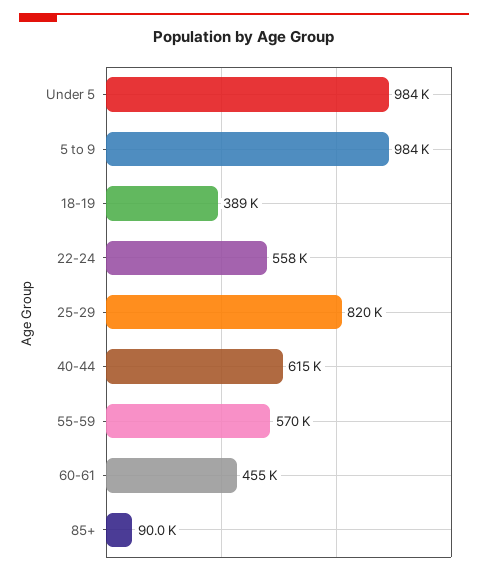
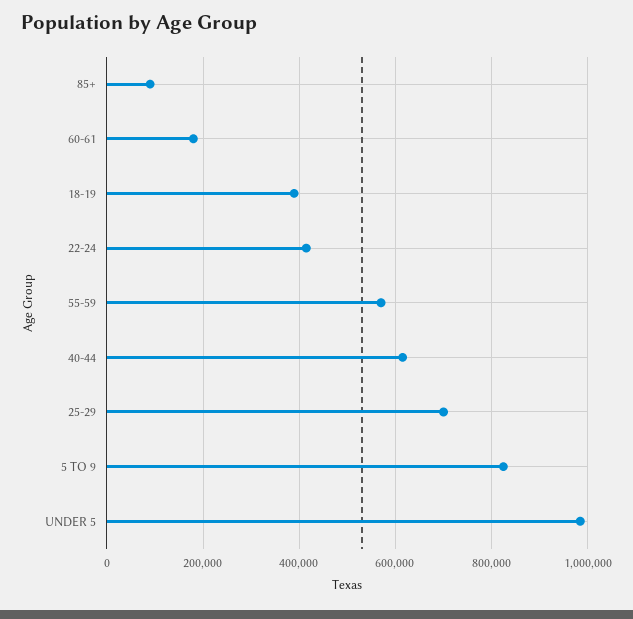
  {
    "Under 5": 984000,
-   "5 to 9": 984000,
+   "5 to 9": 820000,
    "18-19": 389000,
-   "22-24": 558000,
+   "22-24": 420000,
-   "25-29": 820000,
+   "25-29": 700000,
    "40-44": 615000,
    "55-59": 570000,
-   "60-61": 455000,
+   "60-61": 180000,
    "85+": 90000
  }

